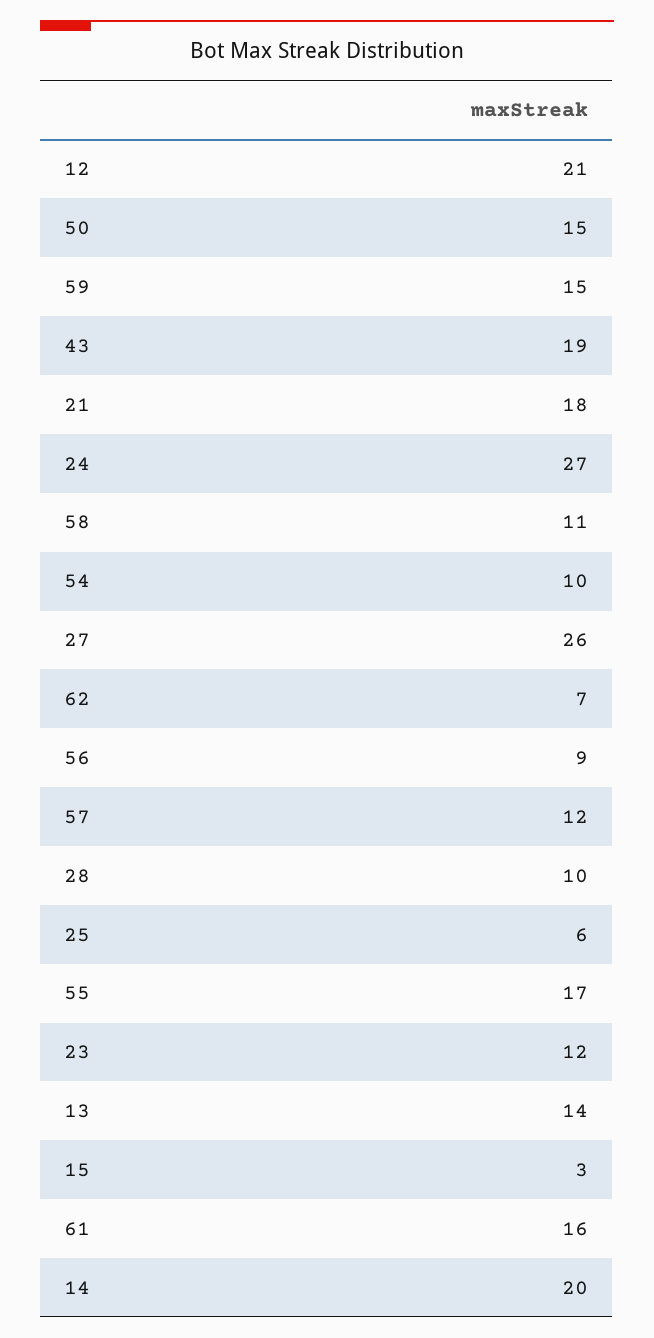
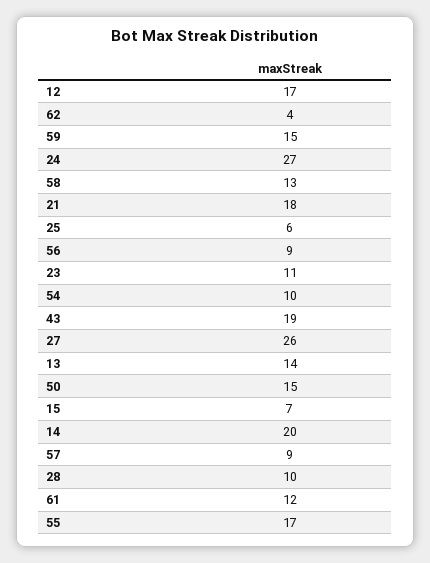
  {
-   "12": 21,
+   "12": 17,
    "50": 15,
    "59": 15,
    "43": 19,
    "21": 18,
    "24": 27,
-   "58": 11,
+   "58": 13,
    "54": 10,
    "27": 26,
-   "62": 7,
+   "62": 4,
    "56": 9,
-   "57": 12,
+   "57": 9,
    "28": 10,
    "25": 6,
    "55": 17,
-   "23": 12,
+   "23": 11,
    "13": 14,
-   "15": 3,
+   "15": 7,
-   "61": 16,
+   "61": 12,
    "14": 20
  }

